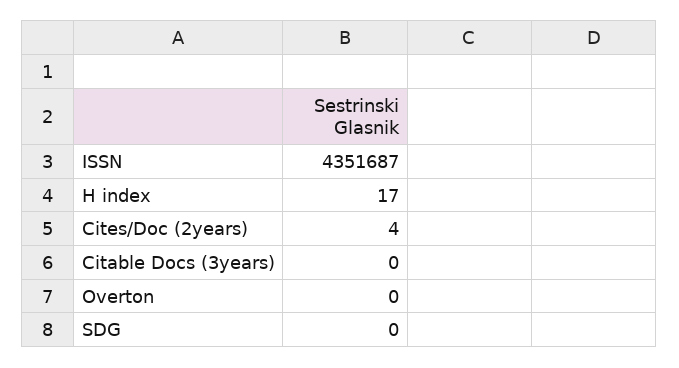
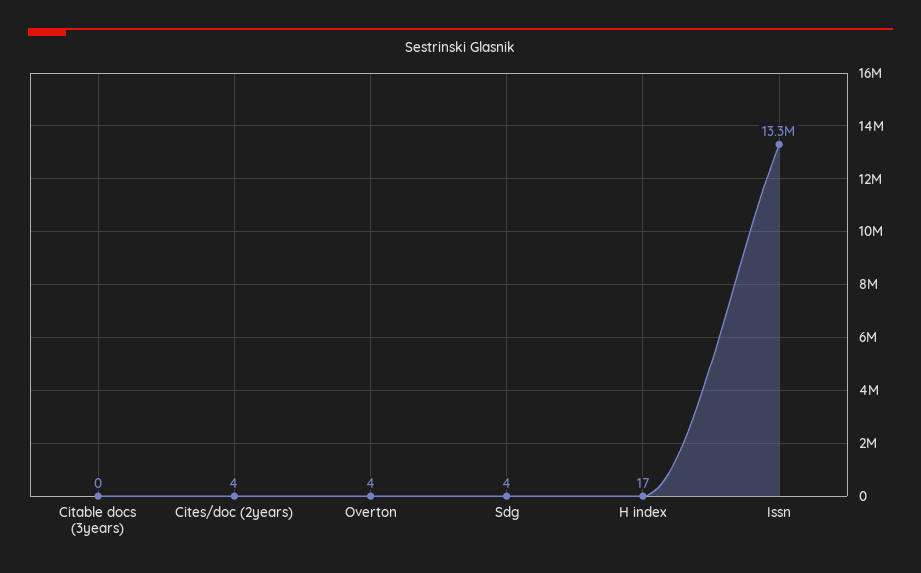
  {
-   "ISSN": 4351687,
+   "ISSN": 13300000,
    "H index": 17,
    "Cites/Doc (2years)": 4,
    "Citable Docs (3years)": 0,
-   "Overton": 0,
+   "Overton": 4,
-   "SDG": 0
+   "SDG": 4
  }

